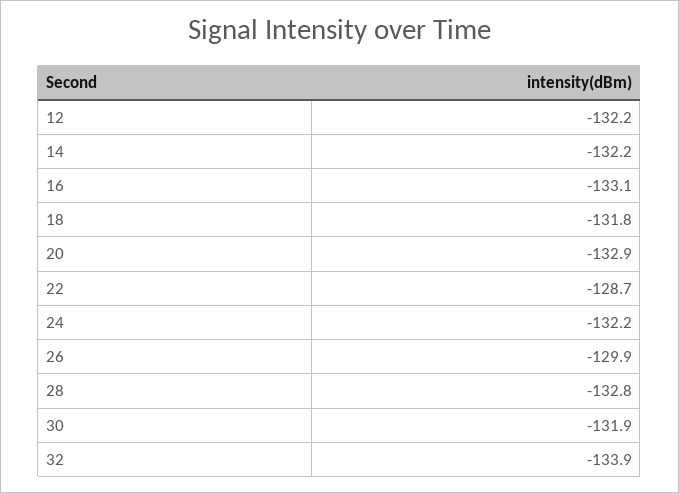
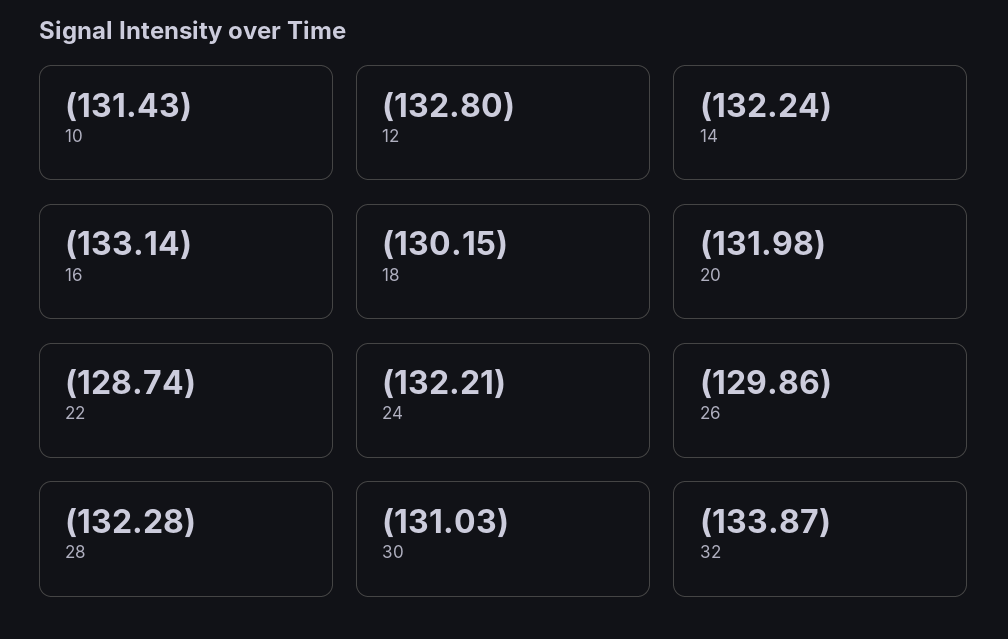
  {
-   "12": -132.2,
+   "12": -132.8,
    "14": -132.24,
    "16": -133.14,
-   "18": -131.8,
+   "18": -130.15,
-   "20": -132.9,
+   "20": -131.98,
    "22": -128.74,
    "24": -132.21,
    "26": -129.86,
-   "28": -132.8,
+   "28": -132.28,
-   "30": -131.9,
+   "30": -131.03,
-   "32": -133.87
+   "32": -133.87,
+   "10": -131.43
  }

